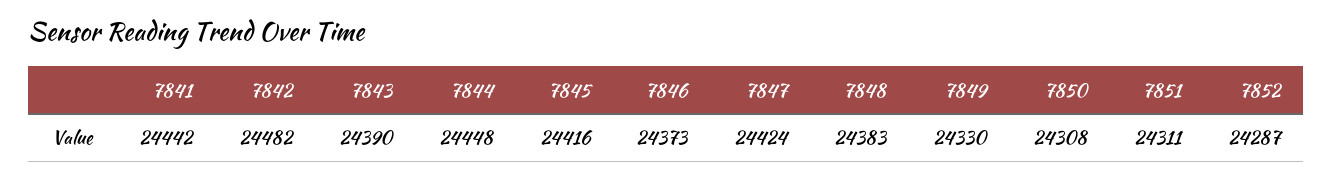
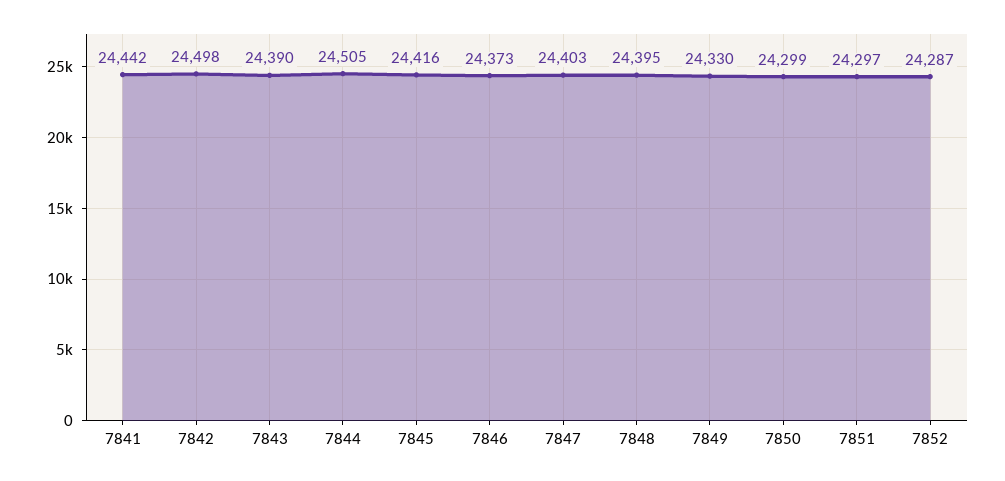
  {
    "7841": 24442,
-   "7842": 24482,
+   "7842": 24498,
    "7843": 24390,
-   "7844": 24448,
+   "7844": 24505,
    "7845": 24416,
    "7846": 24373,
-   "7847": 24424,
+   "7847": 24403,
-   "7848": 24383,
+   "7848": 24395,
    "7849": 24330,
-   "7850": 24308,
+   "7850": 24299,
-   "7851": 24311,
+   "7851": 24297,
    "7852": 24287
  }

